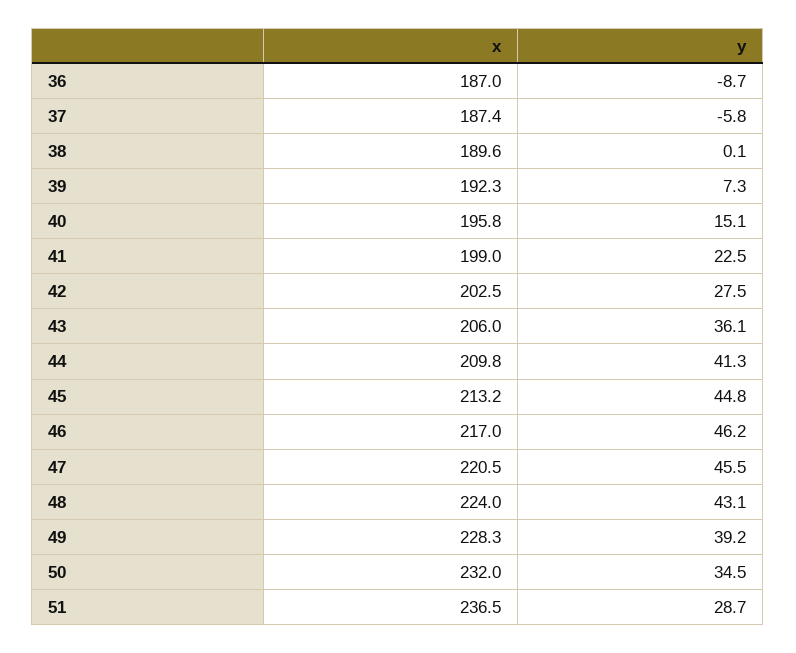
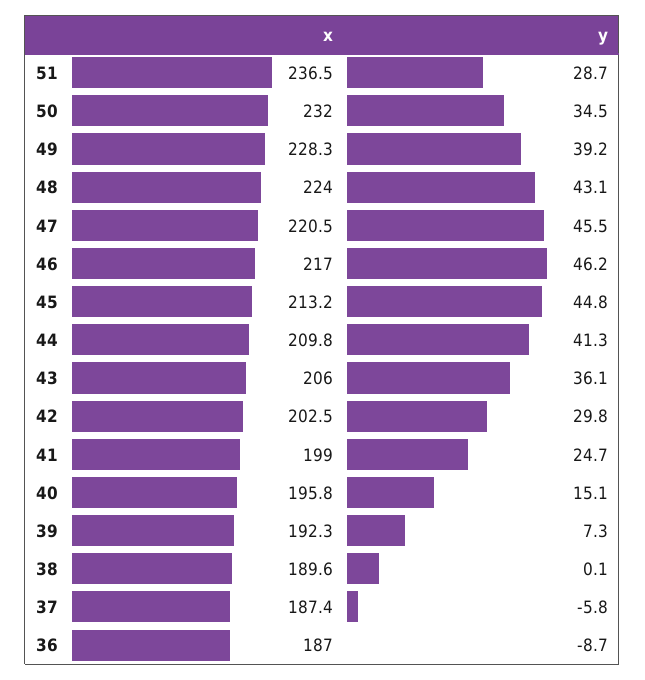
  {
    "x": {
      "36": 187,
      "37": 187.4,
      "38": 189.6,
      "39": 192.3,
      "40": 195.8,
      "41": 199,
      "42": 202.5,
      "43": 206,
      "44": 209.8,
      "45": 213.2,
      "46": 217,
      "47": 220.5,
      "48": 224,
      "49": 228.3,
      "50": 232,
      "51": 236.5
    },
    "y": {
      "36": -8.7,
      "37": -5.8,
      "38": 0.1,
      "39": 7.3,
      "40": 15.1,
-     "41": 22.5,
+     "41": 24.7,
-     "42": 27.5,
+     "42": 29.8,
      "43": 36.1,
      "44": 41.3,
      "45": 44.8,
      "46": 46.2,
      "47": 45.5,
      "48": 43.1,
      "49": 39.2,
      "50": 34.5,
      "51": 28.7
    }
  }

